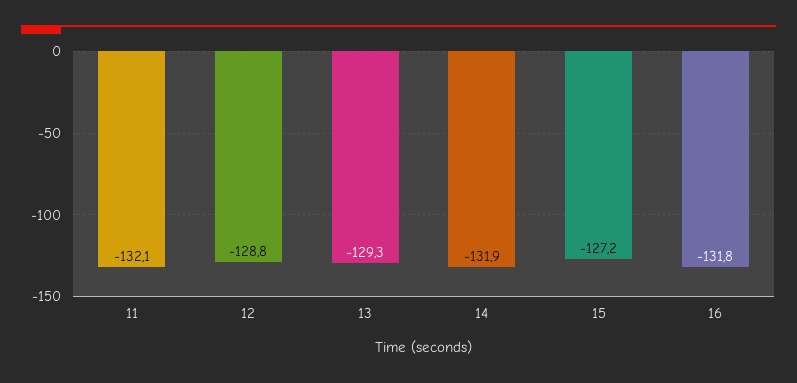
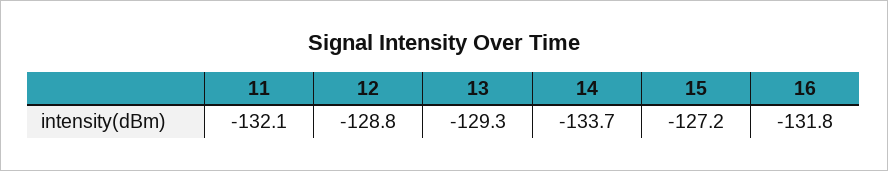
  {
    "11": -132.1,
    "12": -128.8,
    "13": -129.3,
-   "14": -131.9,
+   "14": -133.7,
    "15": -127.2,
    "16": -131.8
  }

